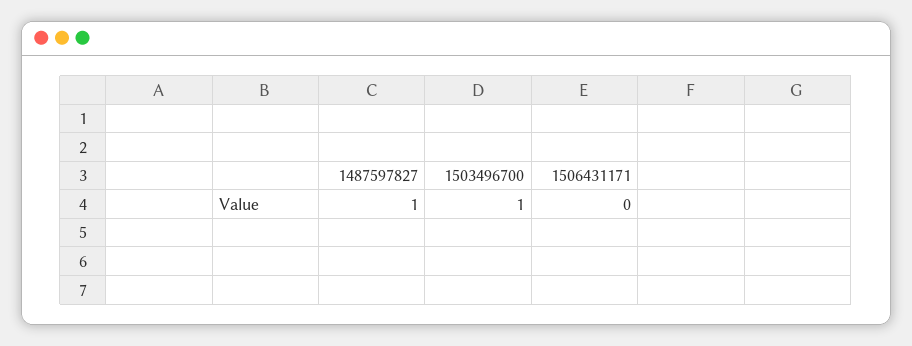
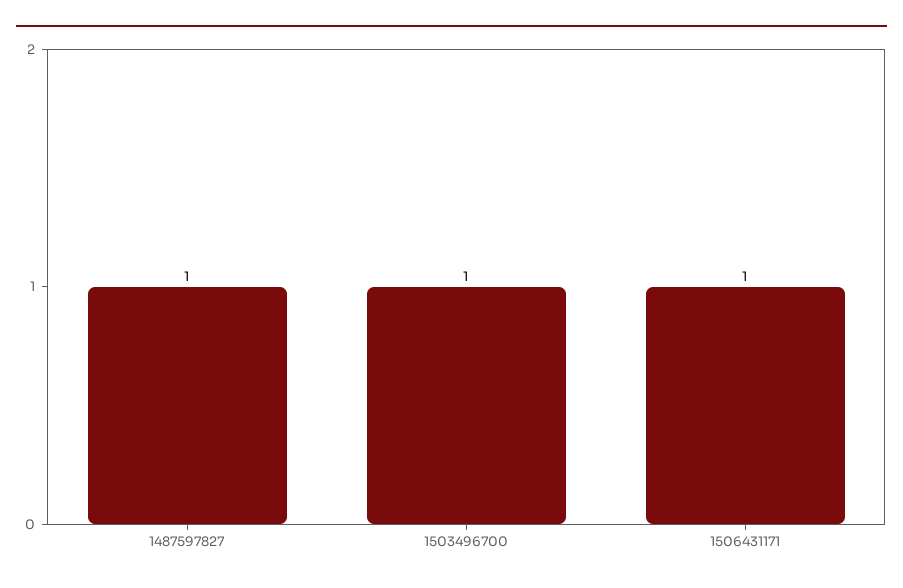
  {
    "1487597827": 1,
    "1503496700": 1,
-   "1506431171": 0
+   "1506431171": 1
  }

